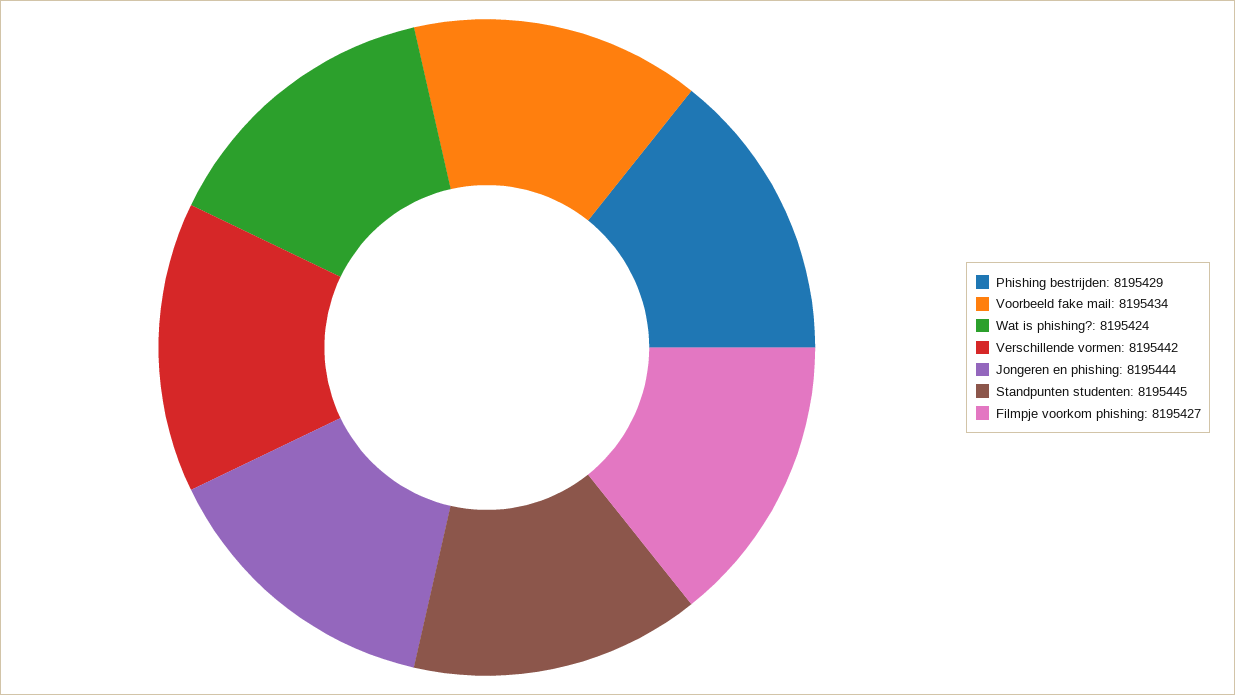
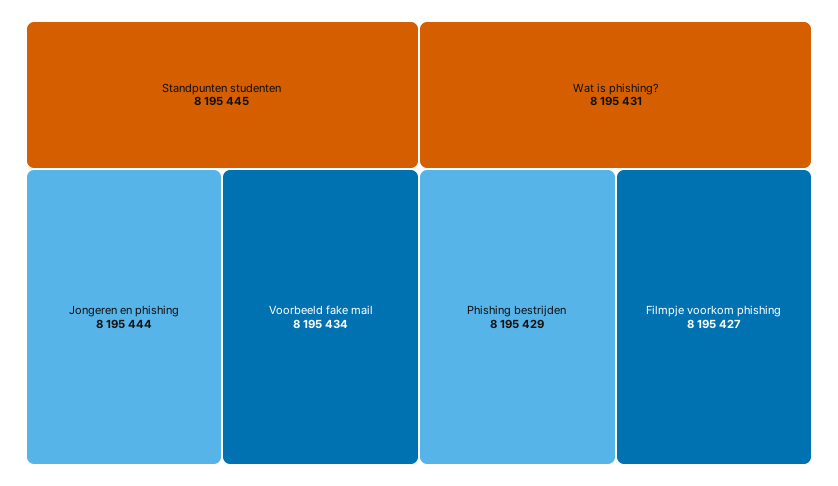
  {
    "Phishing bestrijden": 8195429,
    "Voorbeeld fake mail": 8195434,
-   "Wat is phishing?": 8195424,
+   "Wat is phishing?": 8195431,
-   "Verschillende vormen": 8195442,
    "Jongeren en phishing": 8195444,
    "Standpunten studenten": 8195445,
    "Filmpje voorkom phishing": 8195427
  }

